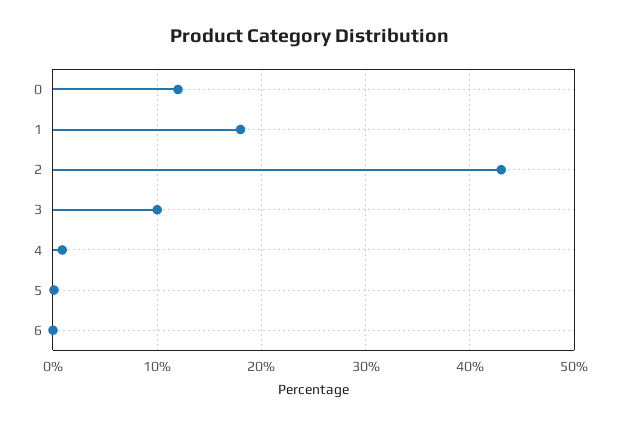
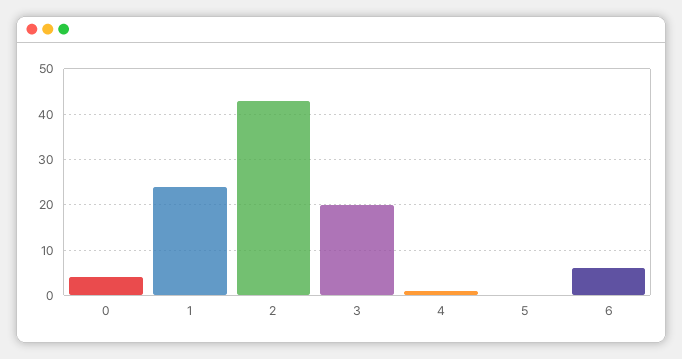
  {
-   "0": 12,
+   "0": 4,
-   "1": 18,
+   "1": 24,
    "2": 43,
-   "3": 10,
+   "3": 20,
    "4": 1,
    "5": 0,
-   "6": 0
+   "6": 6
  }

